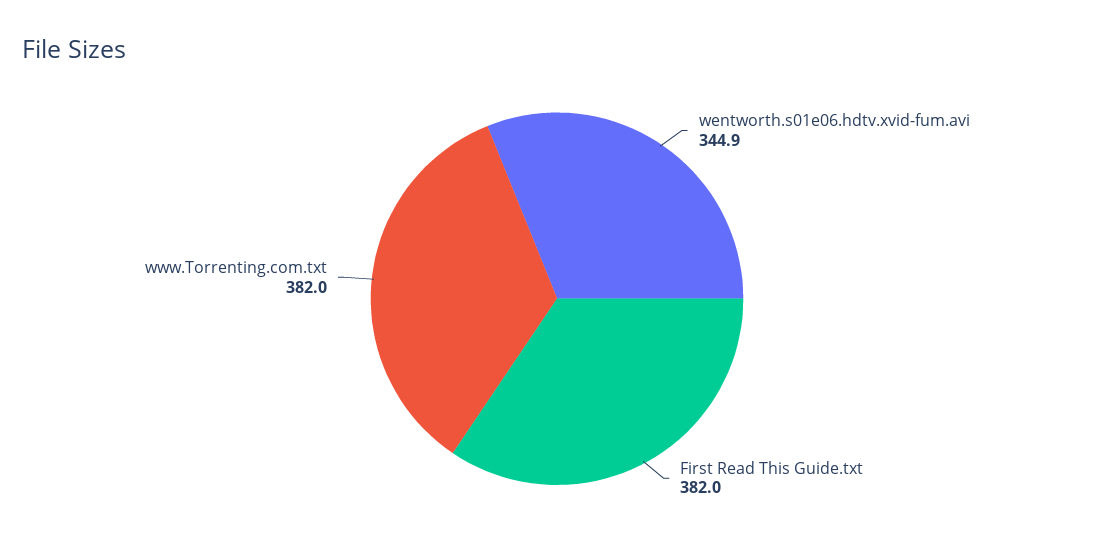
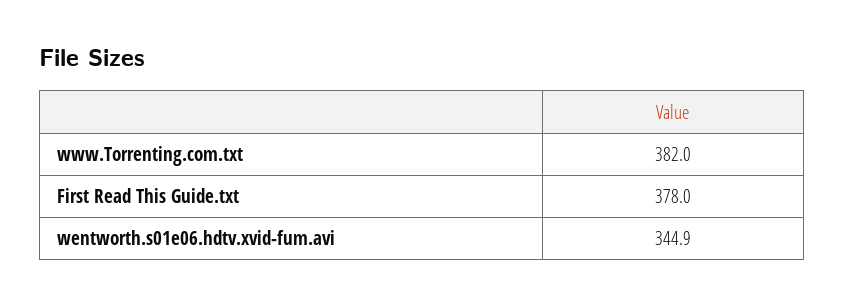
  {
    "wentworth.s01e06.hdtv.xvid-fum.avi": 344.9,
-   "First Read This Guide.txt": 382,
+   "First Read This Guide.txt": 378,
    "www.Torrenting.com.txt": 382
  }

